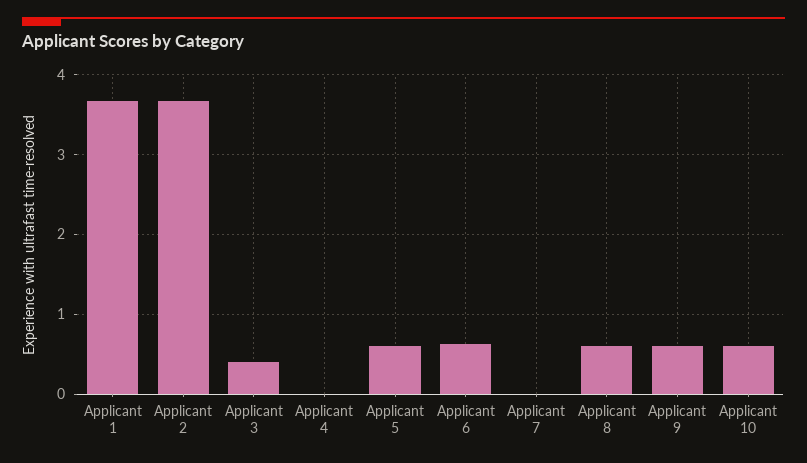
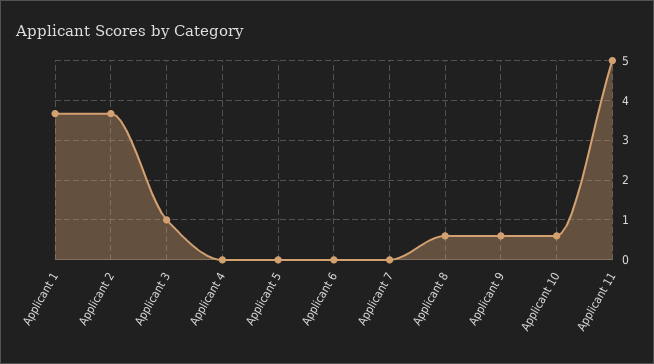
  {
    "Applicant 1": 3.7,
    "Applicant 2": 3.7,
-   "Applicant 3": 0.4,
+   "Applicant 3": 1,
    "Applicant 4": 0,
-   "Applicant 5": 0.6,
+   "Applicant 5": 0,
-   "Applicant 6": 0.6,
+   "Applicant 6": 0,
    "Applicant 7": 0,
    "Applicant 8": 0.6,
    "Applicant 9": 0.6,
-   "Applicant 10": 0.6
+   "Applicant 10": 0.6,
+   "Applicant 11": 5
  }

